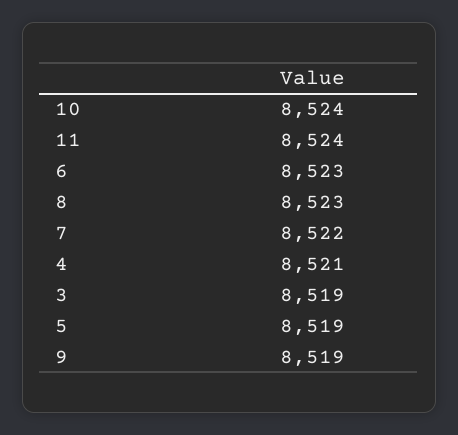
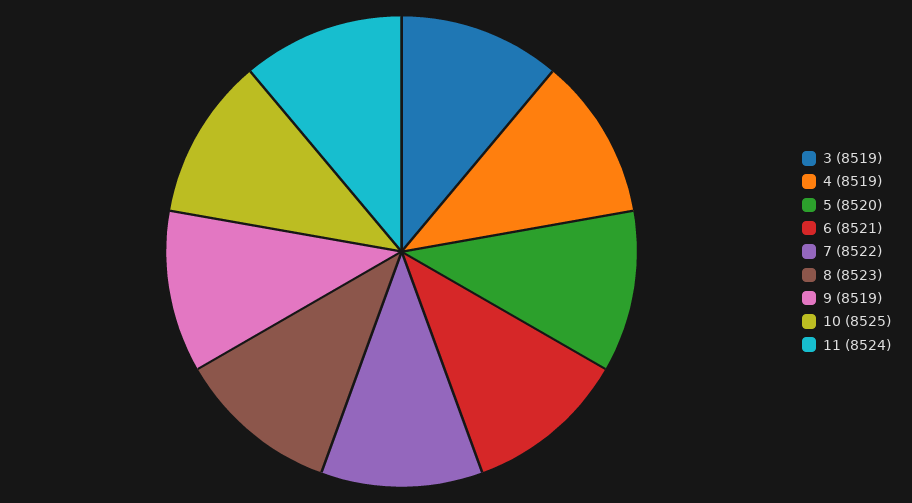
  {
-   "10": 8524,
+   "10": 8525,
    "11": 8524,
-   "6": 8523,
+   "6": 8521,
    "8": 8523,
    "7": 8522,
-   "4": 8521,
+   "4": 8519,
    "3": 8519,
-   "5": 8519,
+   "5": 8520,
    "9": 8519
  }

